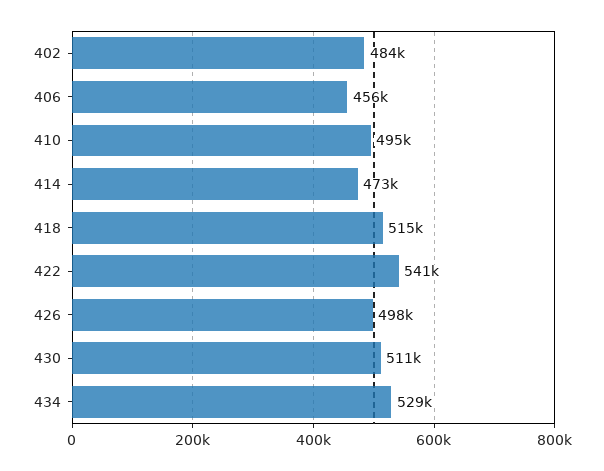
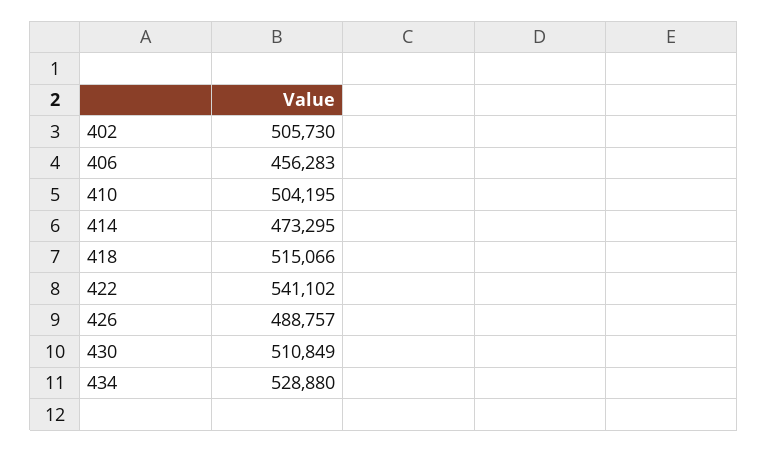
  {
-   "402": 484000,
+   "402": 505730,
    "406": 456283,
-   "410": 495000,
+   "410": 504195,
    "414": 473295,
    "418": 515066,
    "422": 541102,
-   "426": 498000,
+   "426": 488757,
    "430": 510849,
    "434": 528880
  }

